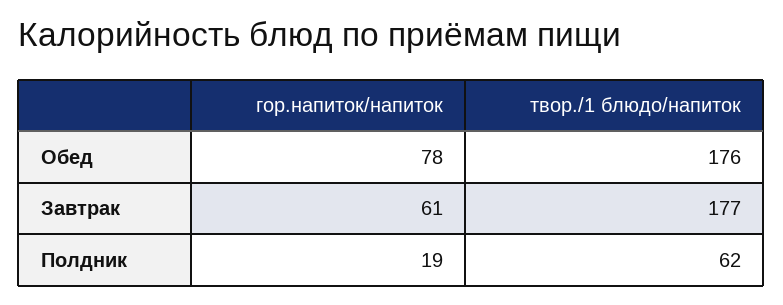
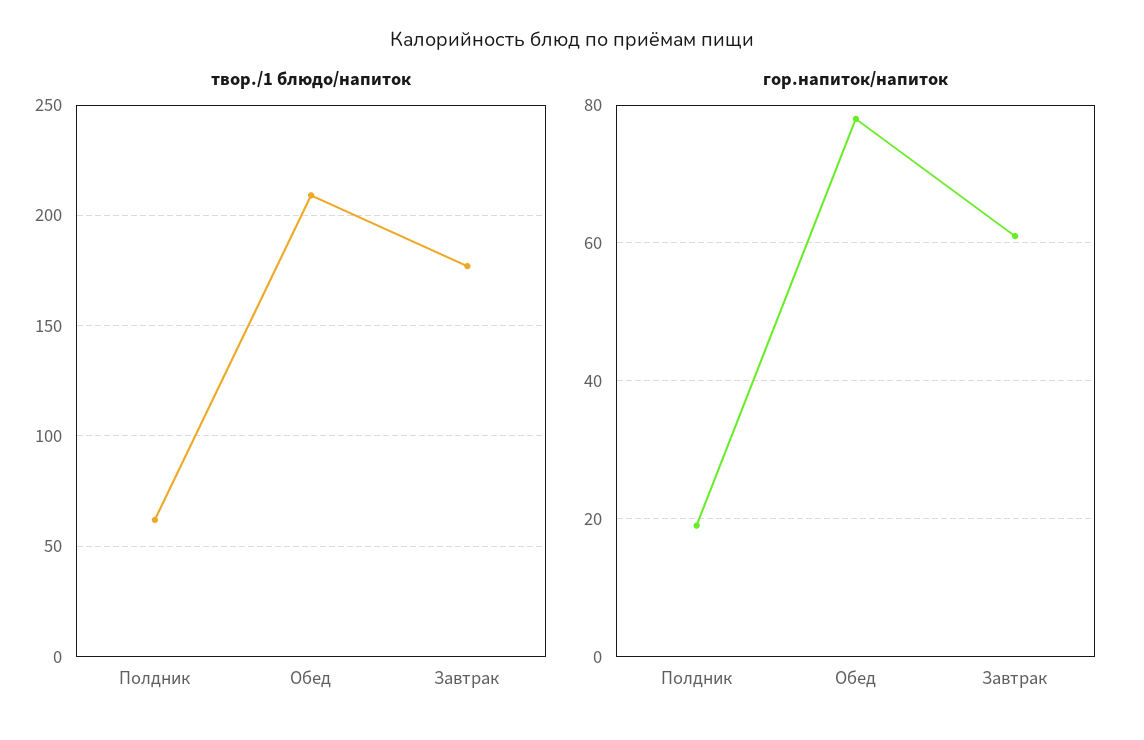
  {
    "гор.напиток/напиток": {
      "Обед": 78,
      "Завтрак": 61,
      "Полдник": 19
    },
    "твор./1 блюдо/напиток": {
-     "Обед": 176,
+     "Обед": 210,
      "Завтрак": 177,
      "Полдник": 62
    }
  }

